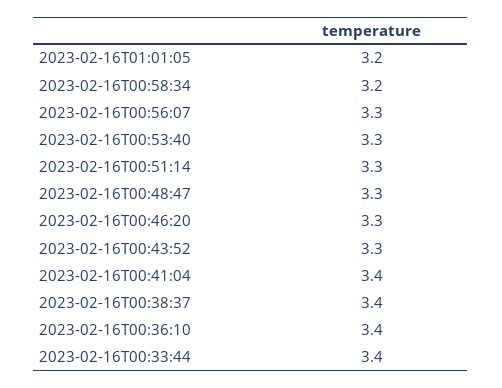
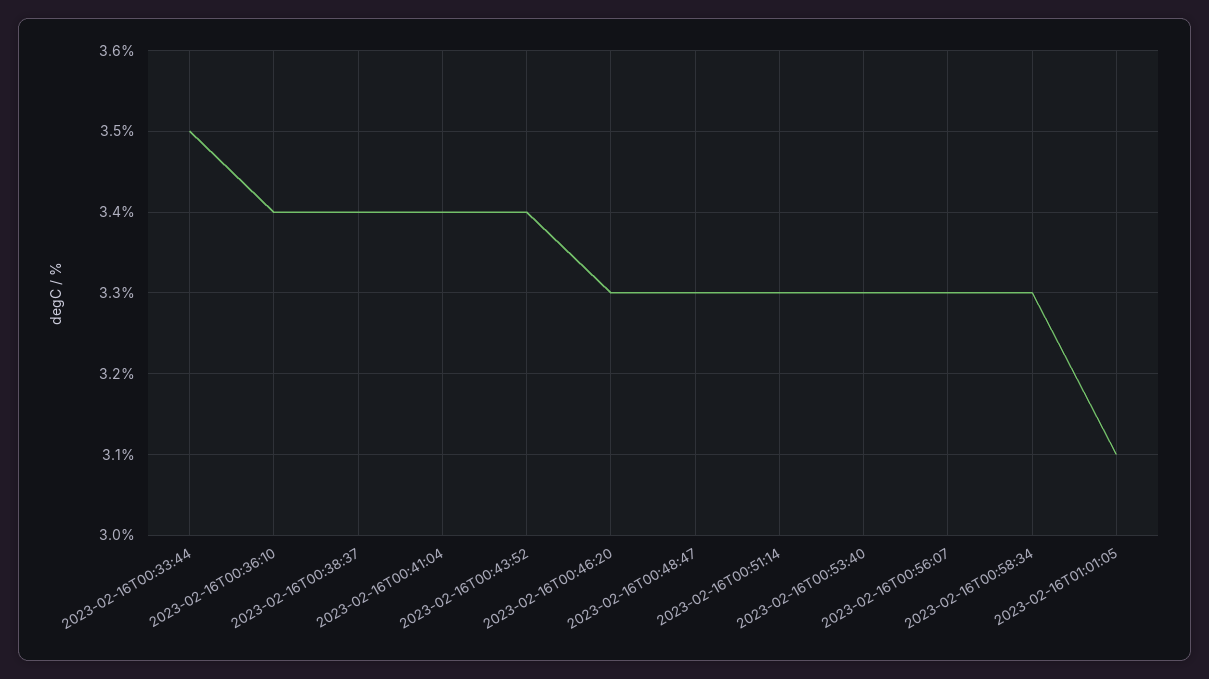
  {
-   "2023-02-16T01:01:05": 3.2,
+   "2023-02-16T01:01:05": 3.1,
-   "2023-02-16T00:58:34": 3.2,
+   "2023-02-16T00:58:34": 3.3,
    "2023-02-16T00:56:07": 3.3,
    "2023-02-16T00:53:40": 3.3,
    "2023-02-16T00:51:14": 3.3,
    "2023-02-16T00:48:47": 3.3,
    "2023-02-16T00:46:20": 3.3,
-   "2023-02-16T00:43:52": 3.3,
+   "2023-02-16T00:43:52": 3.4,
    "2023-02-16T00:41:04": 3.4,
    "2023-02-16T00:38:37": 3.4,
    "2023-02-16T00:36:10": 3.4,
-   "2023-02-16T00:33:44": 3.4
+   "2023-02-16T00:33:44": 3.5
  }

